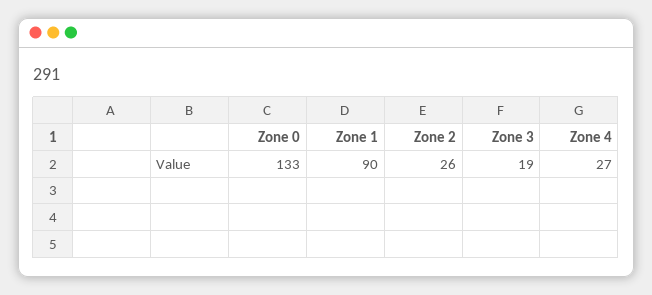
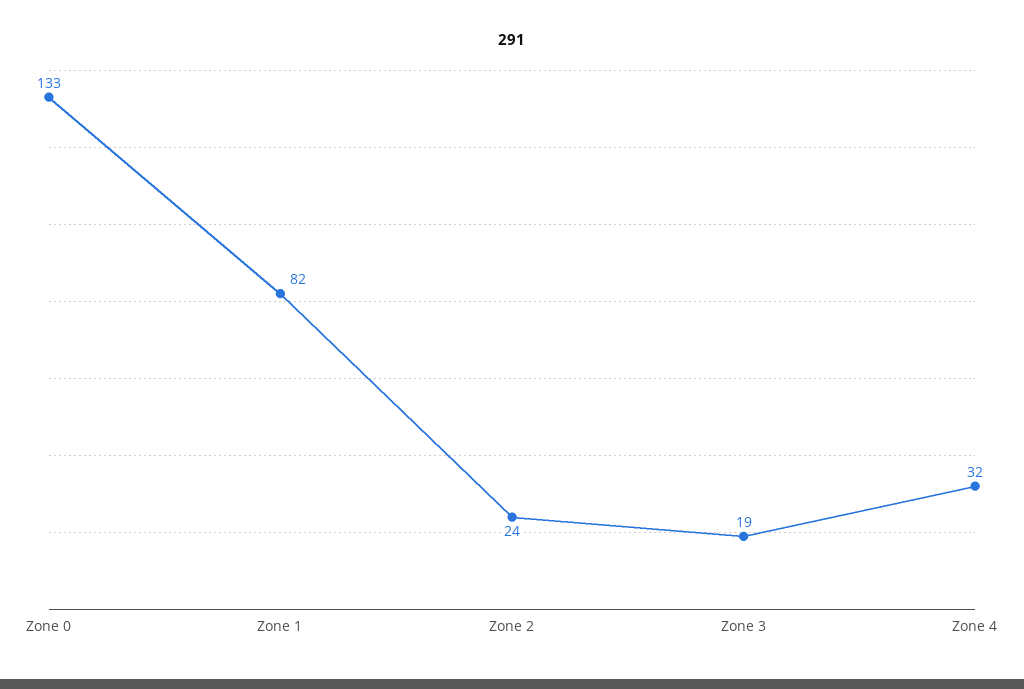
  {
    "Zone 0": 133,
-   "Zone 1": 90,
+   "Zone 1": 82,
-   "Zone 2": 26,
+   "Zone 2": 24,
    "Zone 3": 19,
-   "Zone 4": 27
+   "Zone 4": 32
  }

